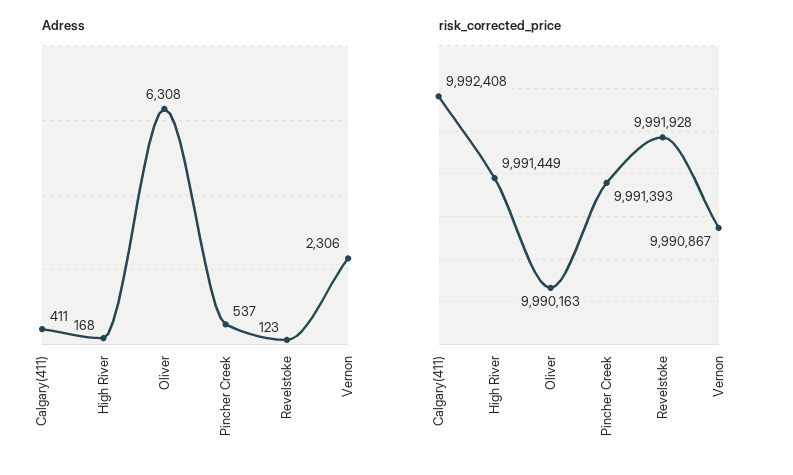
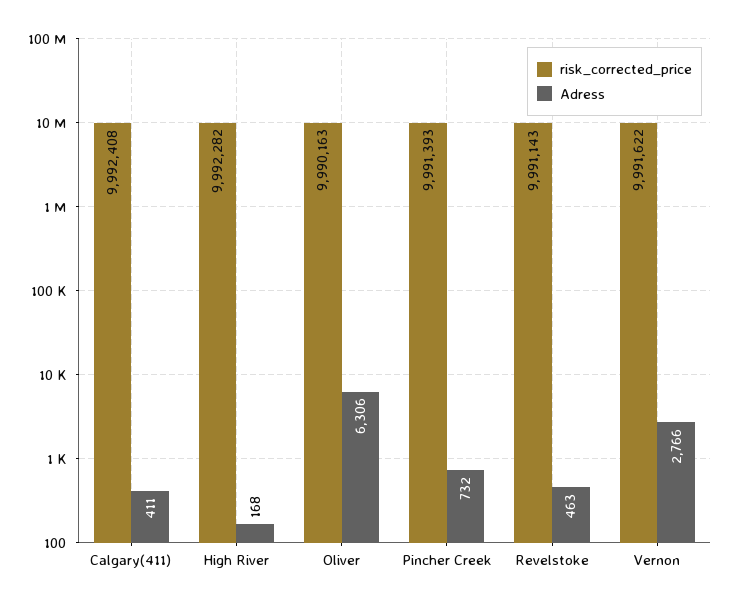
  {
    "Adress": {
      "Calgary(411)": 411,
      "High River": 168,
-     "Oliver": 6308,
+     "Oliver": 6306,
-     "Pincher Creek": 537,
+     "Pincher Creek": 732,
-     "Revelstoke": 123,
+     "Revelstoke": 463,
-     "Vernon": 2306
+     "Vernon": 2766
    },
    "risk_corrected_price": {
      "Calgary(411)": 9992408,
-     "High River": 9991449,
+     "High River": 9992282,
      "Oliver": 9990163,
      "Pincher Creek": 9991393,
-     "Revelstoke": 9991928,
+     "Revelstoke": 9991143,
-     "Vernon": 9990867
+     "Vernon": 9991622
    }
  }

